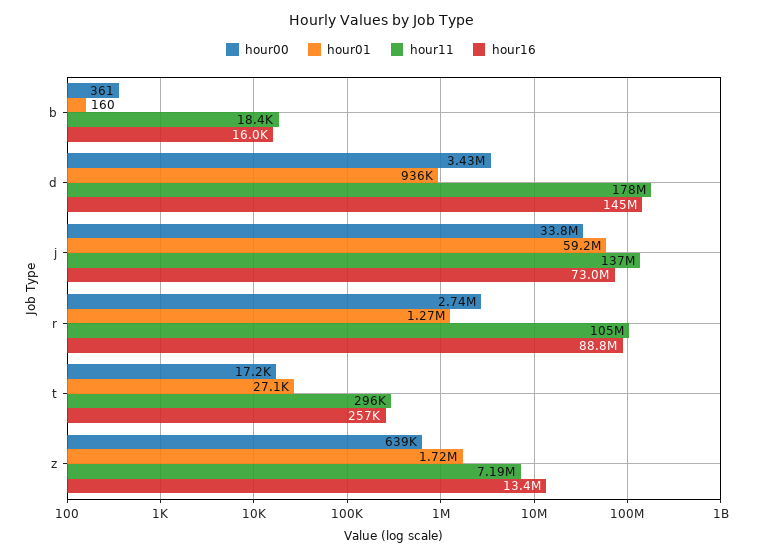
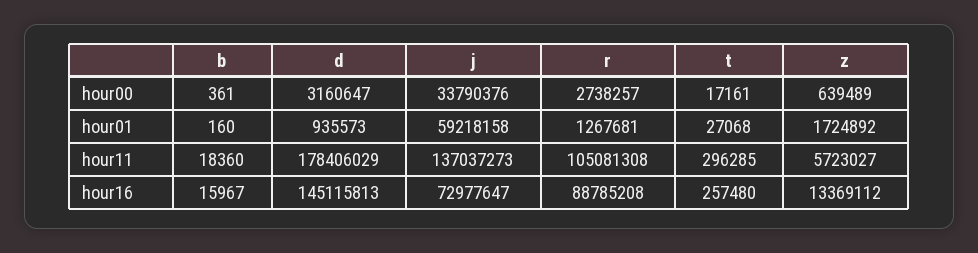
  {
    "hour00": {
      "b": 361,
-     "d": 3430000,
+     "d": 3160647,
      "j": 33790376,
      "r": 2738257,
      "t": 17161,
      "z": 639489
    },
    "hour01": {
      "b": 160,
      "d": 935573,
      "j": 59218158,
      "r": 1267681,
      "t": 27068,
      "z": 1724892
    },
    "hour11": {
      "b": 18360,
      "d": 178406029,
      "j": 137037273,
      "r": 105081308,
      "t": 296285,
-     "z": 7190000
+     "z": 5723027
    },
    "hour16": {
      "b": 15967,
      "d": 145115813,
      "j": 72977647,
      "r": 88785208,
      "t": 257480,
      "z": 13369112
    }
  }

